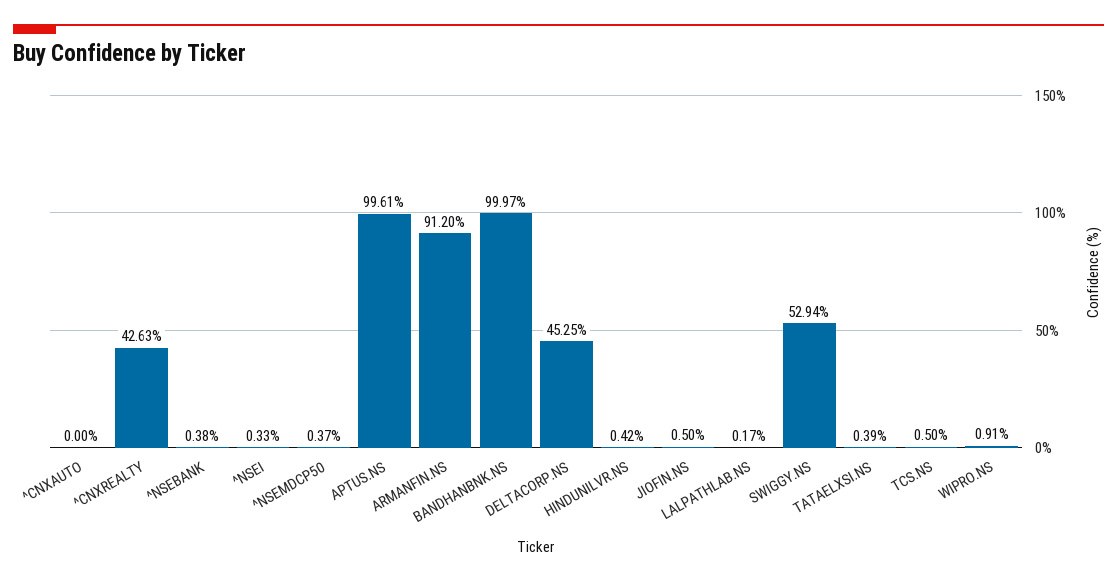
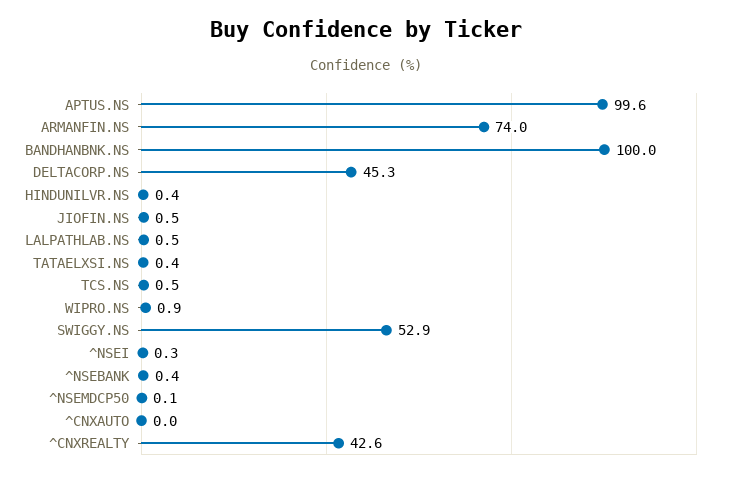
  {
    "^CNXAUTO": 0,
    "^CNXREALTY": 42.63,
    "^NSEBANK": 0.38,
    "^NSEI": 0.33,
-   "^NSEMDCP50": 0.37,
+   "^NSEMDCP50": 0.1,
    "APTUS.NS": 99.61,
-   "ARMANFIN.NS": 91.2,
+   "ARMANFIN.NS": 74,
    "BANDHANBNK.NS": 99.97,
    "DELTACORP.NS": 45.25,
    "HINDUNILVR.NS": 0.42,
    "JIOFIN.NS": 0.5,
-   "LALPATHLAB.NS": 0.17,
+   "LALPATHLAB.NS": 0.5,
    "SWIGGY.NS": 52.94,
    "TATAELXSI.NS": 0.39,
    "TCS.NS": 0.5,
    "WIPRO.NS": 0.91
  }

